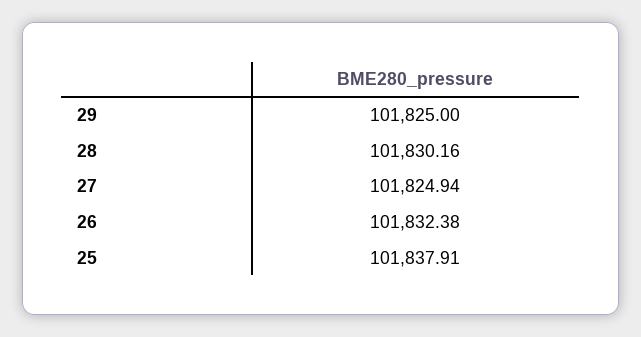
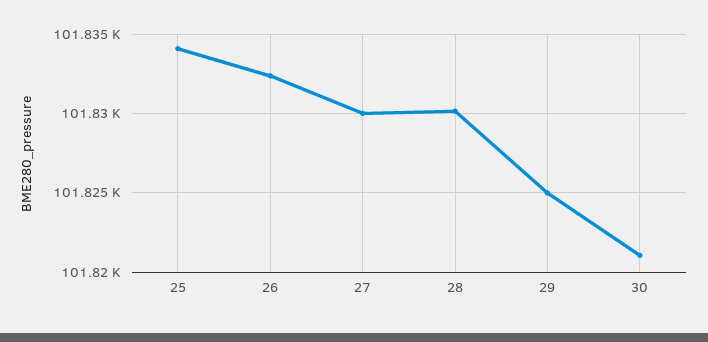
  {
    "29": 101825,
    "28": 101830.16,
-   "27": 101824.94,
+   "27": 101830,
    "26": 101832.38,
-   "25": 101837.91
+   "25": 101834,
+   "30": 101821
  }

